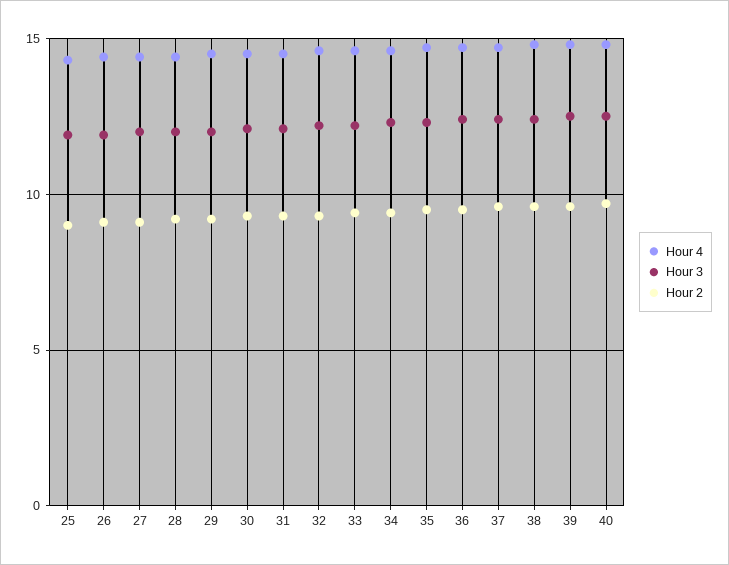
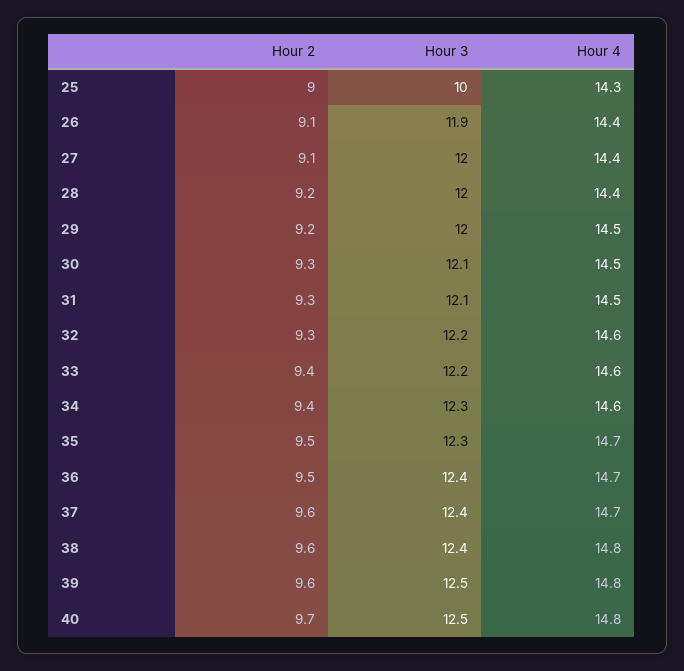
  {
    "Hour 4": {
      "25": 14.3,
      "26": 14.4,
      "27": 14.4,
      "28": 14.4,
      "29": 14.5,
      "30": 14.5,
      "31": 14.5,
      "32": 14.6,
      "33": 14.6,
      "34": 14.6,
      "35": 14.7,
      "36": 14.7,
      "37": 14.7,
      "38": 14.8,
      "39": 14.8,
      "40": 14.8
    },
    "Hour 3": {
-     "25": 12,
+     "25": 10,
      "26": 11.9,
      "27": 12,
      "28": 12,
      "29": 12,
      "30": 12.1,
      "31": 12.1,
      "32": 12.2,
      "33": 12.2,
      "34": 12.3,
      "35": 12.3,
      "36": 12.4,
      "37": 12.4,
      "38": 12.4,
      "39": 12.5,
      "40": 12.5
    },
    "Hour 2": {
      "25": 9,
      "26": 9.1,
      "27": 9.1,
      "28": 9.2,
      "29": 9.2,
      "30": 9.3,
      "31": 9.3,
      "32": 9.3,
      "33": 9.4,
      "34": 9.4,
      "35": 9.5,
      "36": 9.5,
      "37": 9.6,
      "38": 9.6,
      "39": 9.6,
      "40": 9.7
    }
  }

